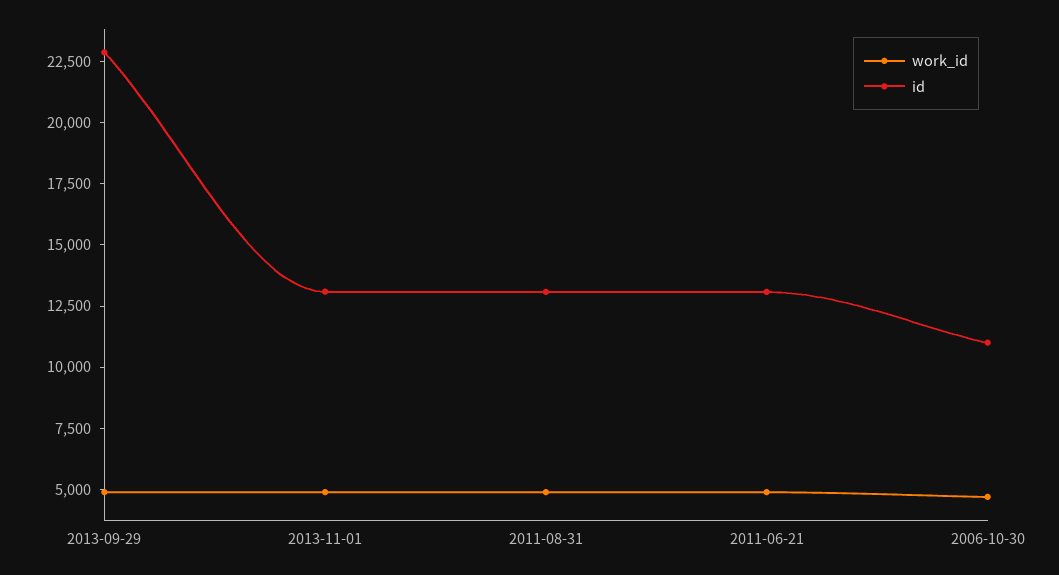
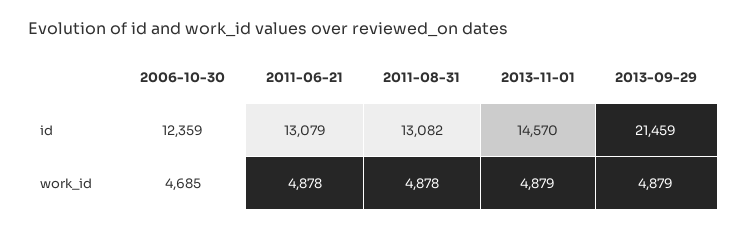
  {
    "work_id": {
      "2013-09-29": 4879,
      "2013-11-01": 4879,
      "2011-08-31": 4878,
      "2011-06-21": 4878,
      "2006-10-30": 4685
    },
    "id": {
-     "2013-09-29": 23000,
+     "2013-09-29": 21459,
-     "2013-11-01": 13000,
+     "2013-11-01": 14570,
      "2011-08-31": 13082,
      "2011-06-21": 13079,
-     "2006-10-30": 11000
+     "2006-10-30": 12359
    }
  }

